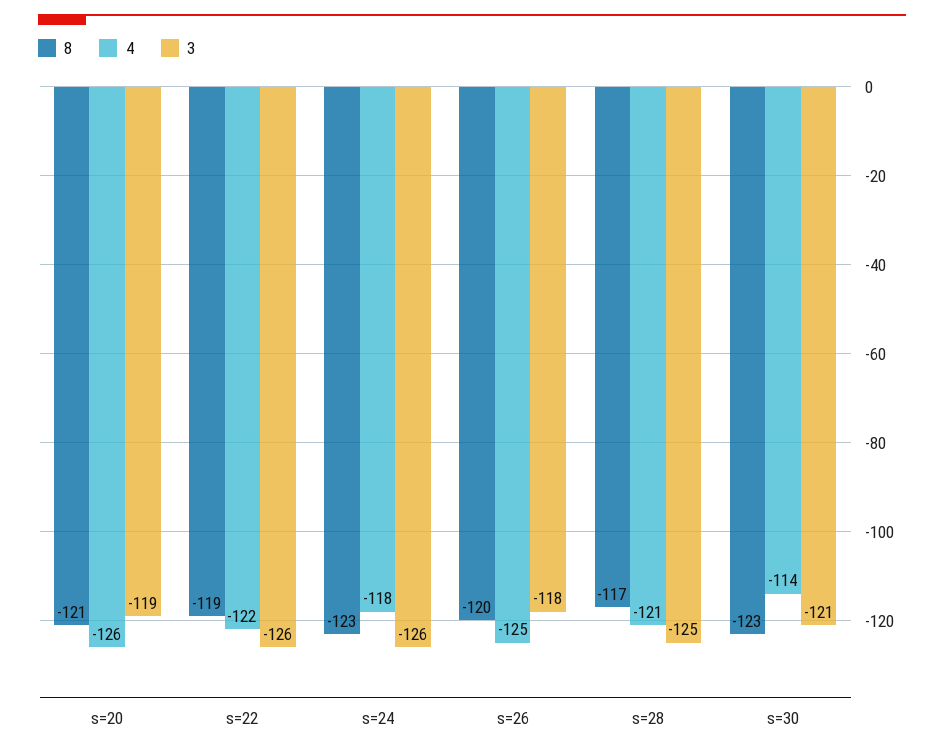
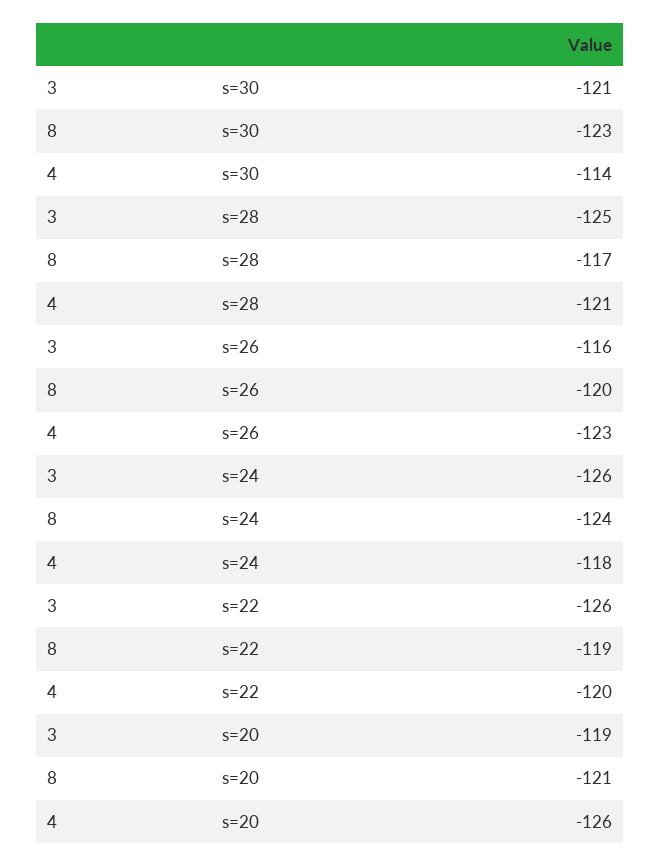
  {
    "8": {
      "s=20": -121,
      "s=22": -119,
-     "s=24": -123,
+     "s=24": -124,
      "s=26": -120,
      "s=28": -117,
      "s=30": -123
    },
    "4": {
      "s=20": -126,
-     "s=22": -122,
+     "s=22": -120,
      "s=24": -118,
-     "s=26": -125,
+     "s=26": -123,
      "s=28": -121,
      "s=30": -114
    },
    "3": {
      "s=20": -119,
      "s=22": -126,
      "s=24": -126,
-     "s=26": -118,
+     "s=26": -116,
      "s=28": -125,
      "s=30": -121
    }
  }

